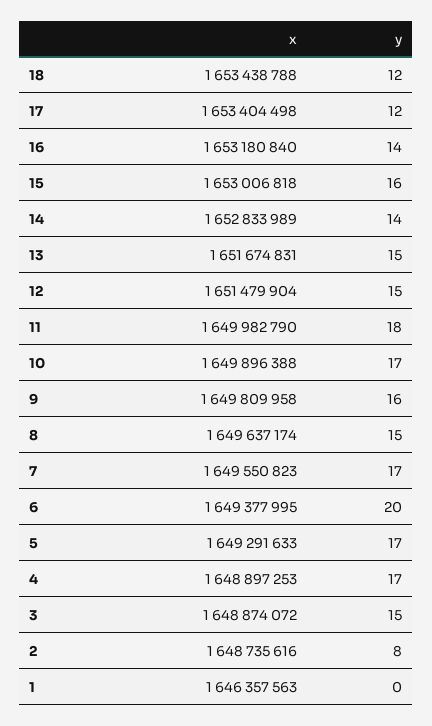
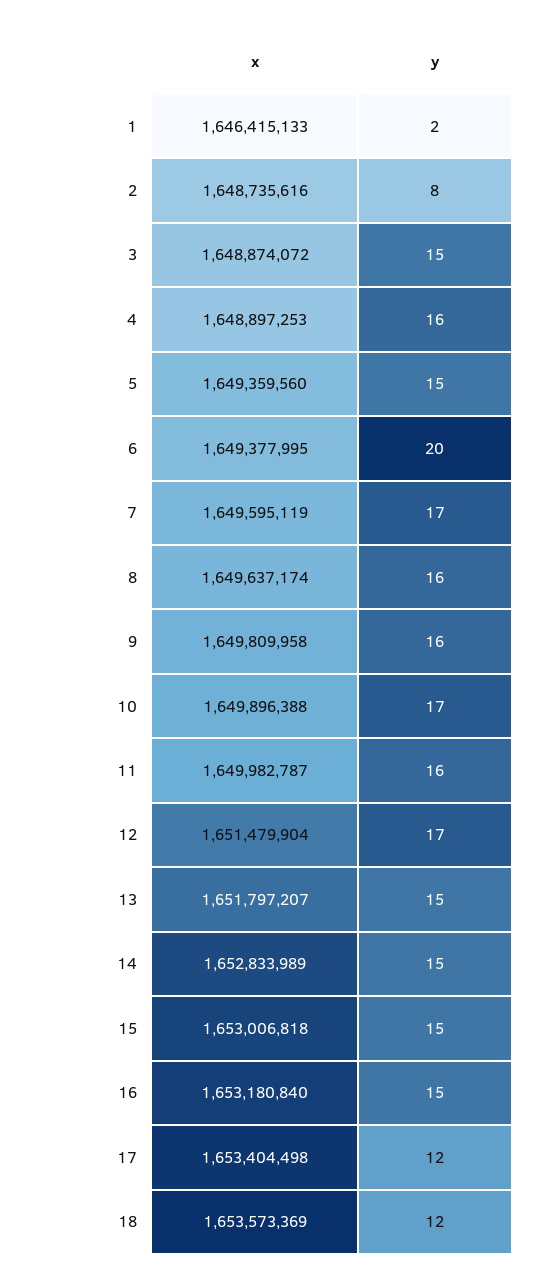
  {
    "x": {
-     "18": 1653438788,
+     "18": 1653573369,
      "17": 1653404498,
      "16": 1653180840,
      "15": 1653006818,
      "14": 1652833989,
-     "13": 1651674831,
+     "13": 1651797207,
      "12": 1651479904,
-     "11": 1649982790,
+     "11": 1649982787,
      "10": 1649896388,
      "9": 1649809958,
      "8": 1649637174,
-     "7": 1649550823,
+     "7": 1649595119,
      "6": 1649377995,
-     "5": 1649291633,
+     "5": 1649359560,
      "4": 1648897253,
      "3": 1648874072,
      "2": 1648735616,
-     "1": 1646357563
+     "1": 1646415133
    },
    "y": {
      "18": 12,
      "17": 12,
-     "16": 14,
+     "16": 15,
-     "15": 16,
+     "15": 15,
-     "14": 14,
+     "14": 15,
      "13": 15,
-     "12": 15,
+     "12": 17,
-     "11": 18,
+     "11": 16,
      "10": 17,
      "9": 16,
-     "8": 15,
+     "8": 16,
      "7": 17,
      "6": 20,
-     "5": 17,
+     "5": 15,
-     "4": 17,
+     "4": 16,
      "3": 15,
      "2": 8,
-     "1": 0
+     "1": 2
    }
  }

